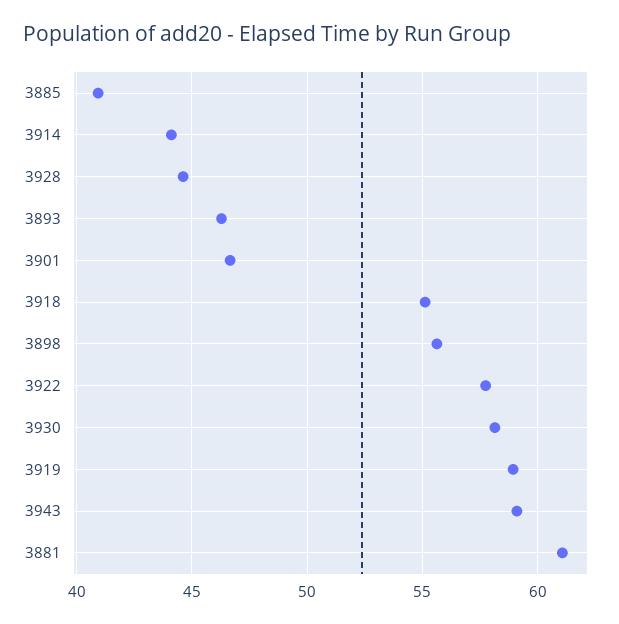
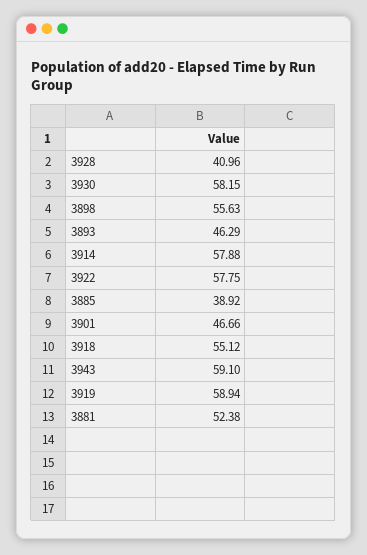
  {
-   "3885": 41,
+   "3885": 38.92,
-   "3914": 44,
+   "3914": 57.88,
-   "3928": 44.5,
+   "3928": 40.96,
    "3893": 46.29,
    "3901": 46.66,
    "3918": 55.12,
    "3898": 55.63,
    "3922": 57.75,
    "3930": 58.15,
    "3919": 58.94,
    "3943": 59.1,
-   "3881": 61
+   "3881": 52.38
  }

